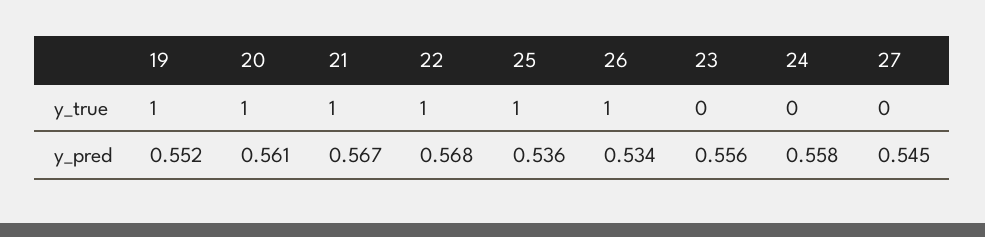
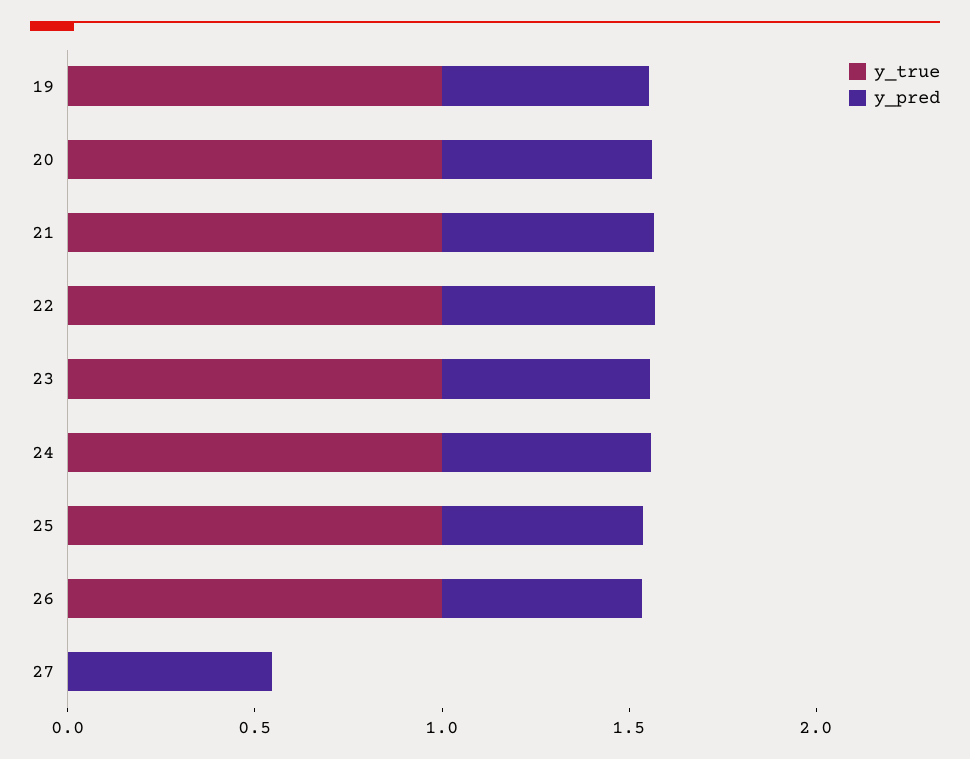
  {
    "y_true": {
      "19": 1,
      "20": 1,
      "21": 1,
      "22": 1,
      "25": 1,
      "26": 1,
-     "23": 0,
+     "23": 1,
-     "24": 0,
+     "24": 1,
      "27": 0
    },
    "y_pred": {
      "19": 0.552,
      "20": 0.561,
      "21": 0.567,
      "22": 0.568,
      "25": 0.536,
      "26": 0.534,
      "23": 0.556,
      "24": 0.558,
      "27": 0.545
    }
  }

